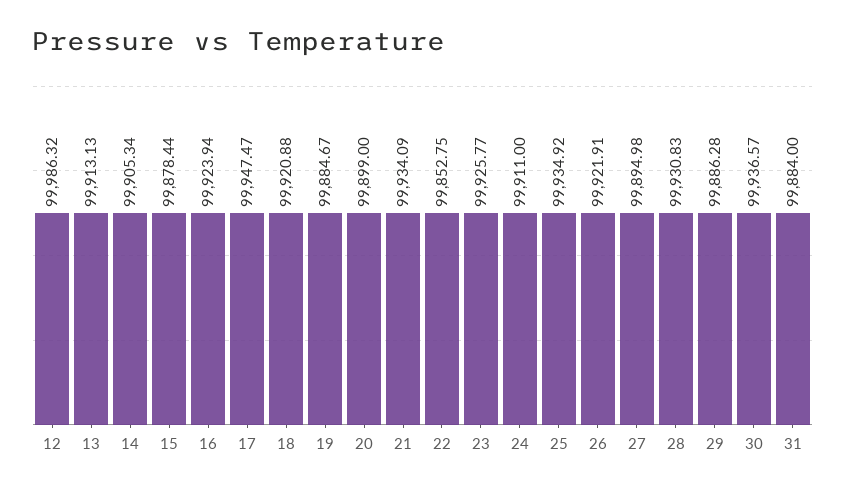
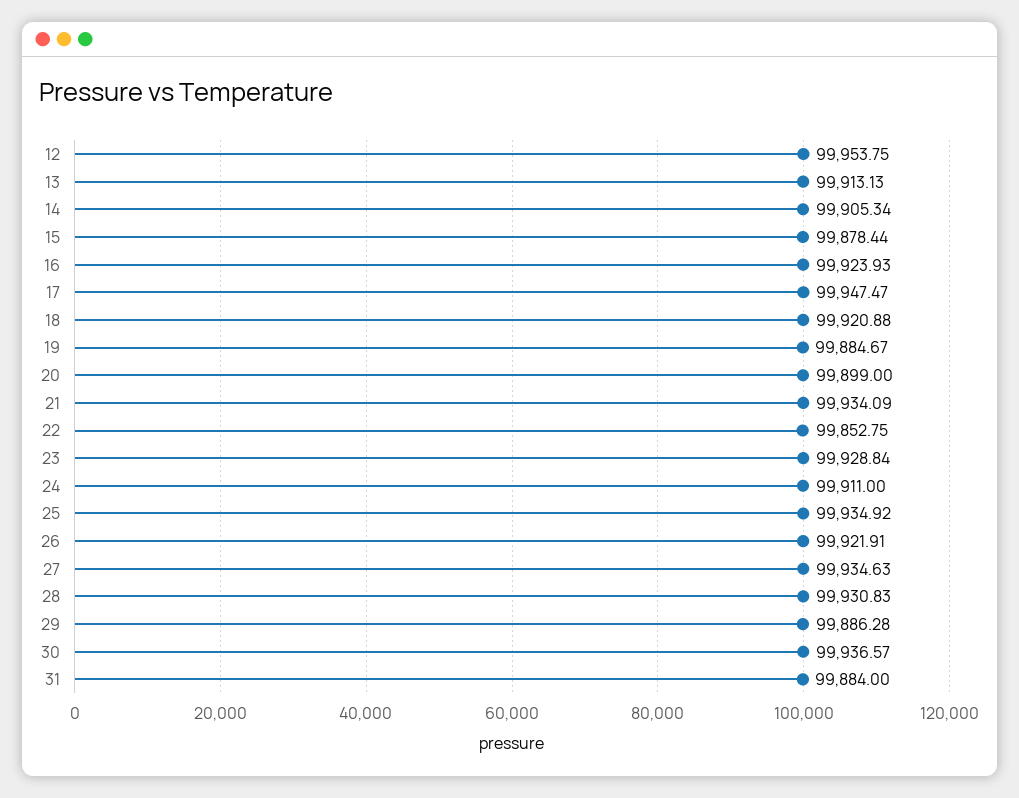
  {
-   "12": 99986.32,
+   "12": 99953.75,
    "13": 99913.13,
    "14": 99905.34,
    "15": 99878.44,
-   "16": 99923.94,
+   "16": 99923.93,
    "17": 99947.47,
    "18": 99920.88,
    "19": 99884.67,
    "20": 99899,
    "21": 99934.09,
    "22": 99852.75,
-   "23": 99925.77,
+   "23": 99928.84,
    "24": 99911,
    "25": 99934.92,
    "26": 99921.91,
-   "27": 99894.98,
+   "27": 99934.63,
    "28": 99930.83,
    "29": 99886.28,
    "30": 99936.57,
    "31": 99884
  }

